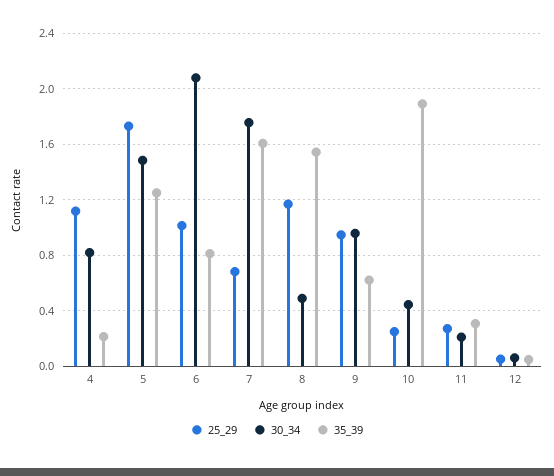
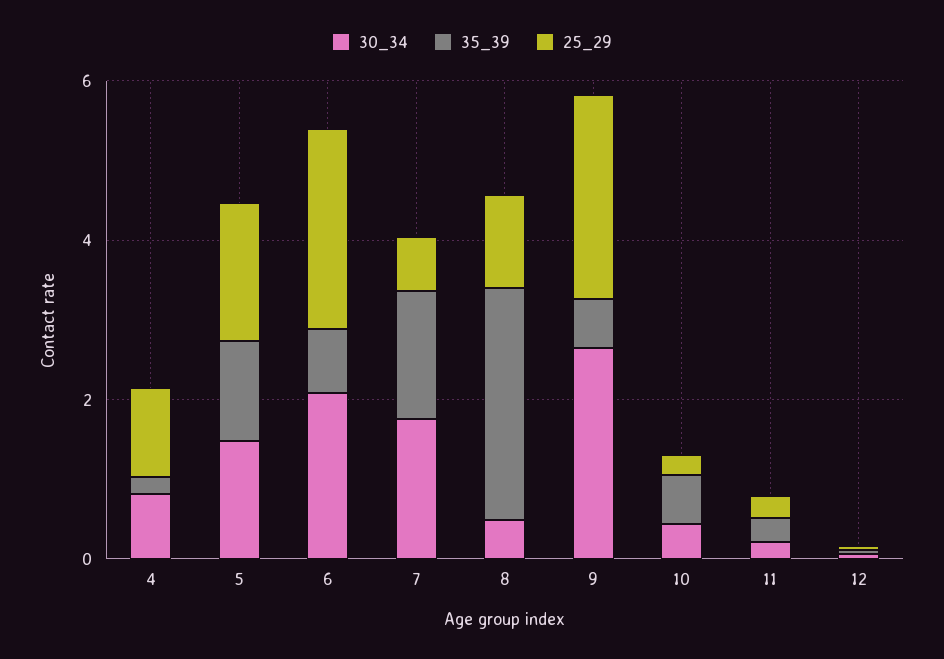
  {
    "25_29": {
      "4": 1.1,
      "5": 1.75,
-     "6": 1,
+     "6": 2.5,
      "7": 0.7,
      "8": 1.15,
-     "9": 0.95,
+     "9": 2.5,
      "10": 0.25,
      "11": 0.25,
      "12": 0.05
    },
    "30_34": {
      "4": 0.8,
      "5": 1.5,
      "6": 2.1,
      "7": 1.75,
      "8": 0.5,
-     "9": 0.95,
+     "9": 2.5,
      "10": 0.45,
      "11": 0.2,
      "12": 0.05
    },
    "35_39": {
      "4": 0.2,
      "5": 1.25,
      "6": 0.8,
      "7": 1.6,
-     "8": 1.55,
+     "8": 3,
      "9": 0.6,
-     "10": 1.9,
+     "10": 0.5,
      "11": 0.3,
      "12": 0.05
    }
  }

